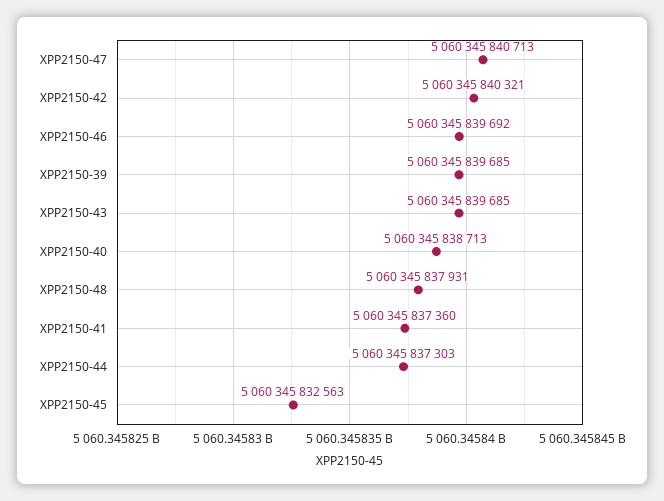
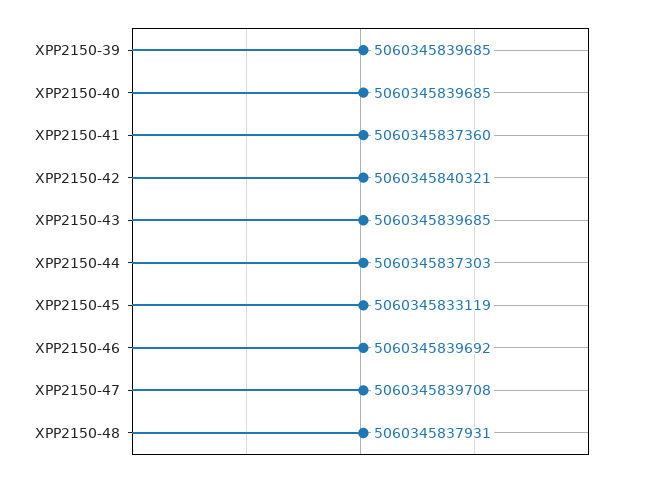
  {
-   "XPP2150-47": 5060345840713,
+   "XPP2150-47": 5060345839708,
    "XPP2150-42": 5060345840321,
    "XPP2150-46": 5060345839692,
    "XPP2150-39": 5060345839685,
    "XPP2150-43": 5060345839685,
-   "XPP2150-40": 5060345838713,
+   "XPP2150-40": 5060345839685,
    "XPP2150-48": 5060345837931,
    "XPP2150-41": 5060345837360,
    "XPP2150-44": 5060345837303,
-   "XPP2150-45": 5060345832563
+   "XPP2150-45": 5060345833119
  }

